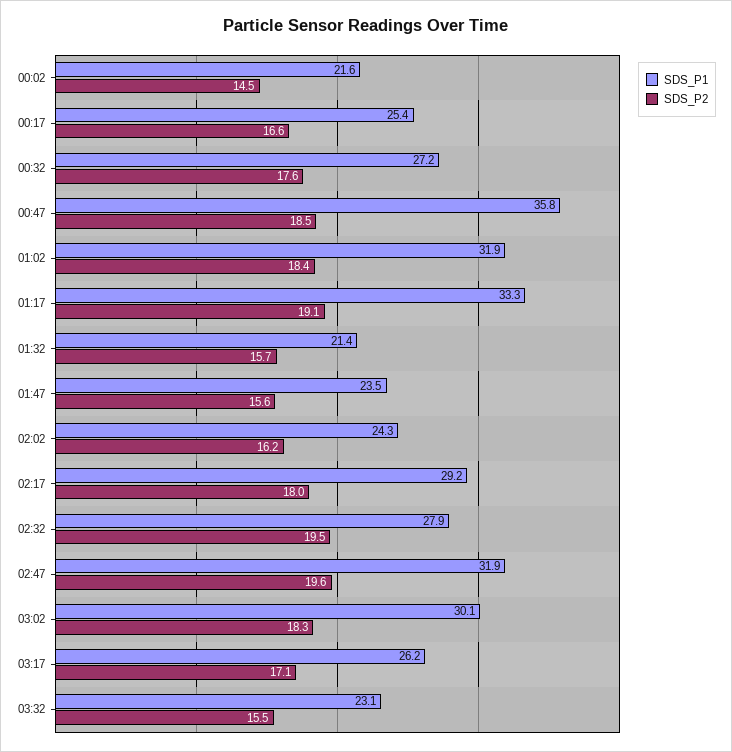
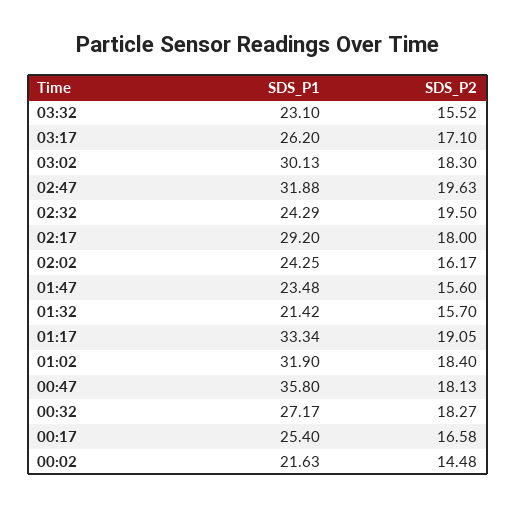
  {
    "SDS_P1": {
      "00:02": 21.63,
      "00:17": 25.4,
      "00:32": 27.17,
      "00:47": 35.8,
      "01:02": 31.9,
      "01:17": 33.34,
      "01:32": 21.42,
      "01:47": 23.48,
      "02:02": 24.25,
      "02:17": 29.2,
-     "02:32": 27.9,
+     "02:32": 24.29,
      "02:47": 31.88,
      "03:02": 30.13,
      "03:17": 26.2,
      "03:32": 23.1
    },
    "SDS_P2": {
      "00:02": 14.48,
      "00:17": 16.58,
-     "00:32": 17.6,
+     "00:32": 18.27,
-     "00:47": 18.5,
+     "00:47": 18.13,
      "01:02": 18.4,
      "01:17": 19.05,
      "01:32": 15.7,
      "01:47": 15.6,
      "02:02": 16.17,
      "02:17": 18,
      "02:32": 19.5,
      "02:47": 19.63,
      "03:02": 18.3,
      "03:17": 17.1,
      "03:32": 15.52
    }
  }

